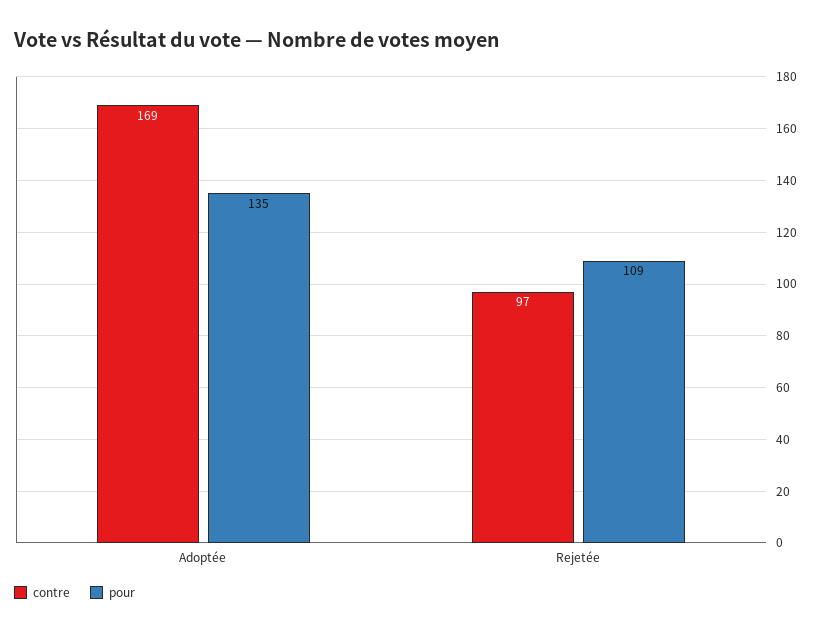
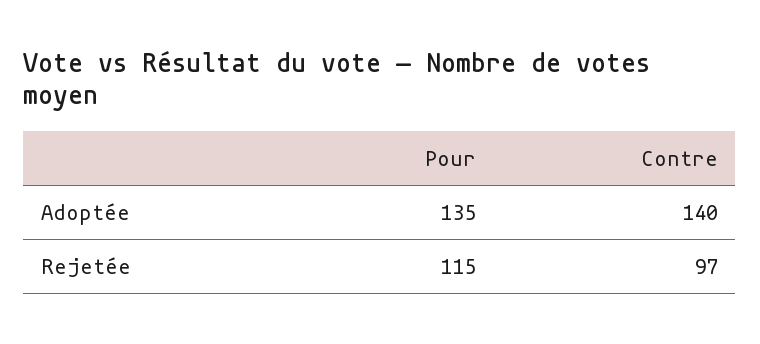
  {
    "contre": {
-     "Adoptée": 169,
+     "Adoptée": 140,
      "Rejetée": 97
    },
    "pour": {
      "Adoptée": 135,
-     "Rejetée": 109
+     "Rejetée": 115
    }
  }

